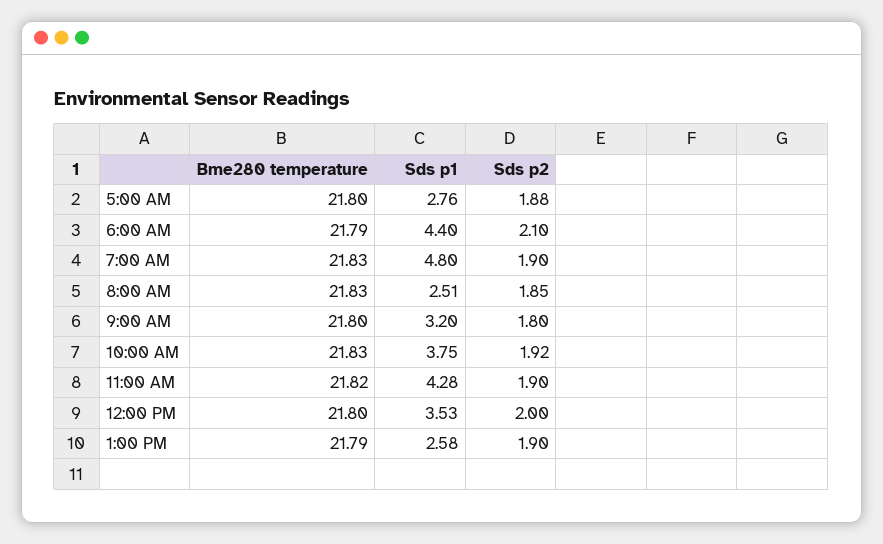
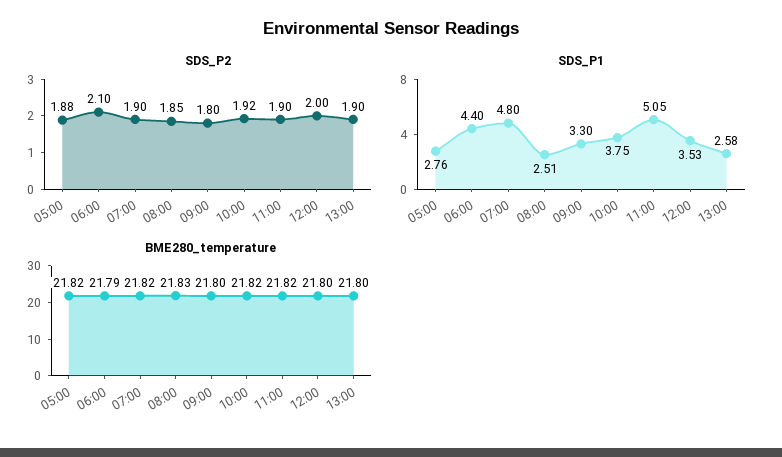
  {
    "Bme280 temperature": {
-     "5:00 AM": 21.8,
+     "5:00 AM": 21.82,
      "6:00 AM": 21.79,
-     "7:00 AM": 21.83,
+     "7:00 AM": 21.82,
      "8:00 AM": 21.83,
      "9:00 AM": 21.8,
-     "10:00 AM": 21.83,
+     "10:00 AM": 21.82,
      "11:00 AM": 21.82,
      "12:00 PM": 21.8,
-     "1:00 PM": 21.79
+     "1:00 PM": 21.8
    },
    "Sds p1": {
      "5:00 AM": 2.76,
      "6:00 AM": 4.4,
      "7:00 AM": 4.8,
      "8:00 AM": 2.51,
-     "9:00 AM": 3.2,
+     "9:00 AM": 3.3,
      "10:00 AM": 3.75,
-     "11:00 AM": 4.28,
+     "11:00 AM": 5.05,
      "12:00 PM": 3.53,
      "1:00 PM": 2.58
    },
    "Sds p2": {
      "5:00 AM": 1.88,
      "6:00 AM": 2.1,
      "7:00 AM": 1.9,
      "8:00 AM": 1.85,
      "9:00 AM": 1.8,
      "10:00 AM": 1.92,
      "11:00 AM": 1.9,
      "12:00 PM": 2,
      "1:00 PM": 1.9
    }
  }

